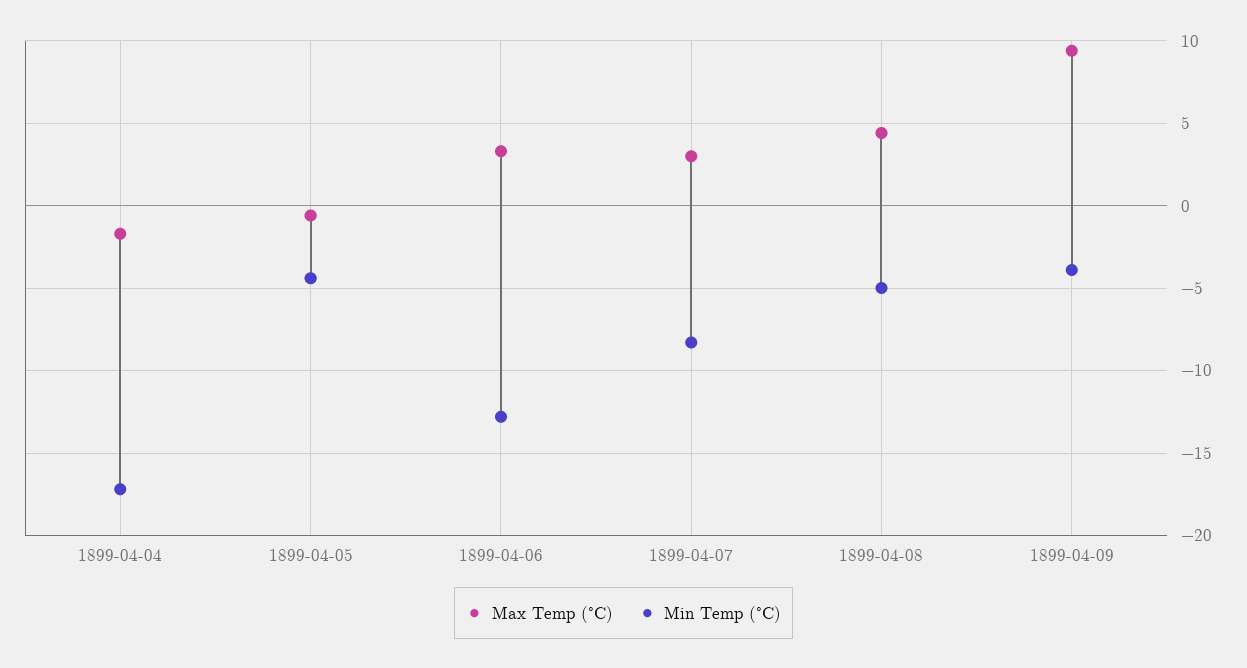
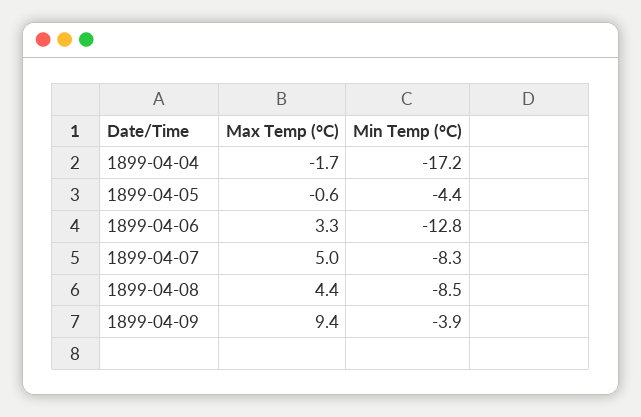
  {
    "Max Temp (°C)": {
      "1899-04-04": -1.7,
      "1899-04-05": -0.6,
      "1899-04-06": 3.3,
-     "1899-04-07": 3,
+     "1899-04-07": 5,
      "1899-04-08": 4.4,
      "1899-04-09": 9.4
    },
    "Min Temp (°C)": {
      "1899-04-04": -17.2,
      "1899-04-05": -4.4,
      "1899-04-06": -12.8,
      "1899-04-07": -8.3,
-     "1899-04-08": -5,
+     "1899-04-08": -8.5,
      "1899-04-09": -3.9
    }
  }

